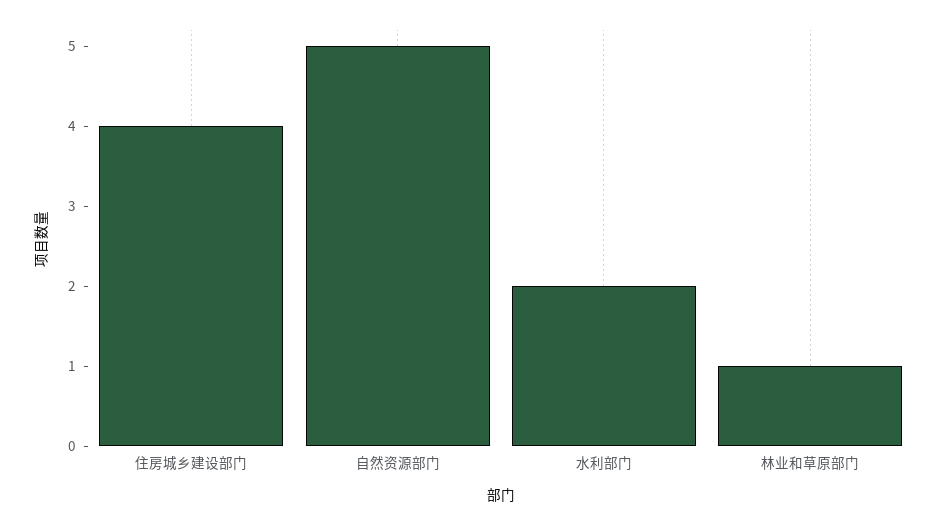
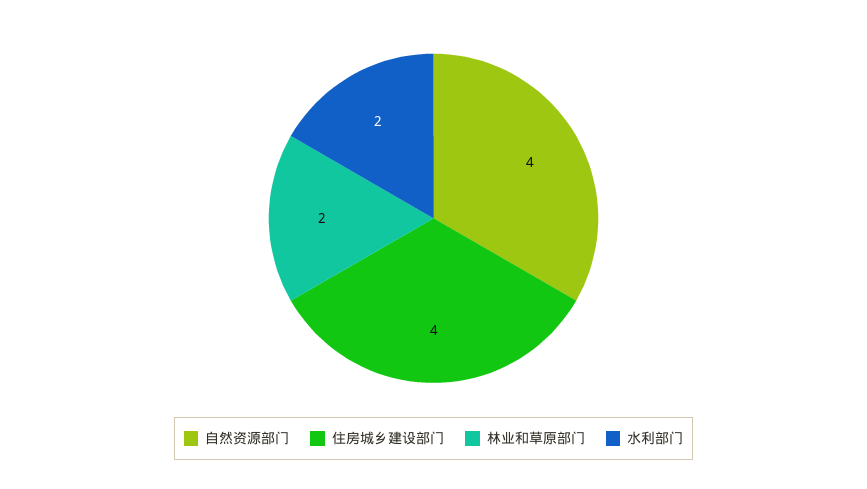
  {
    "住房城乡建设部门": 4,
-   "自然资源部门": 5,
+   "自然资源部门": 4,
    "水利部门": 2,
-   "林业和草原部门": 1
+   "林业和草原部门": 2
  }

